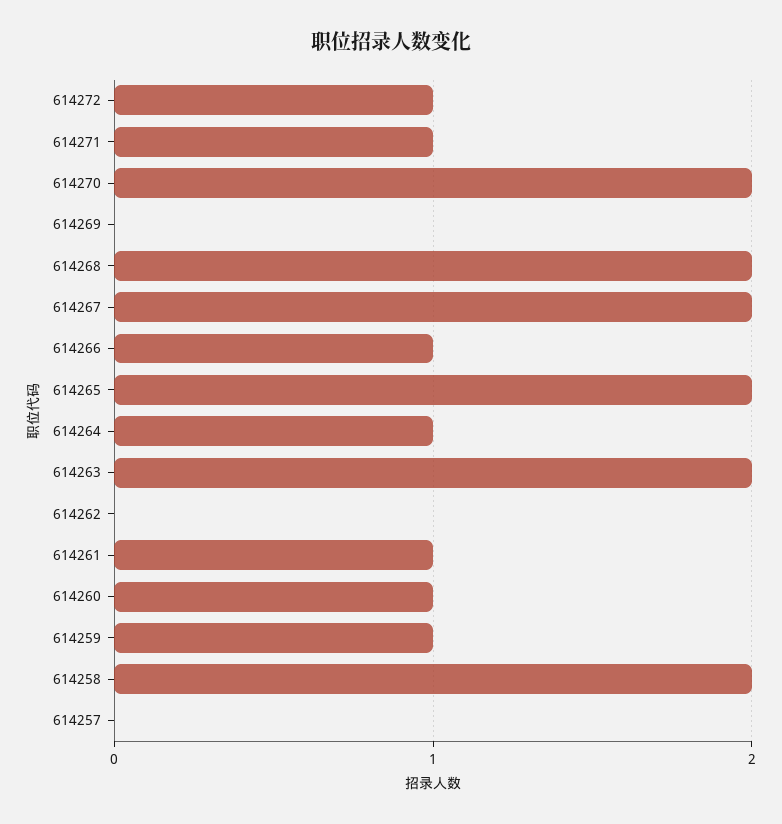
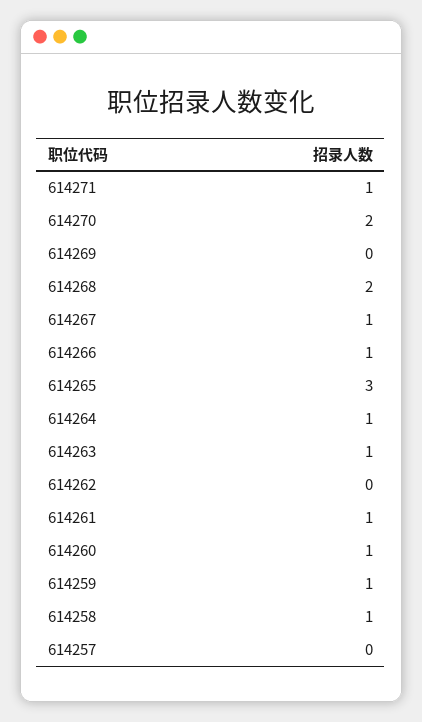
  {
-   "614272": 1,
    "614271": 1,
    "614270": 2,
    "614269": 0,
    "614268": 2,
-   "614267": 2,
+   "614267": 1,
    "614266": 1,
-   "614265": 2,
+   "614265": 3,
    "614264": 1,
-   "614263": 2,
+   "614263": 1,
    "614262": 0,
    "614261": 1,
    "614260": 1,
    "614259": 1,
-   "614258": 2,
+   "614258": 1,
    "614257": 0
  }

